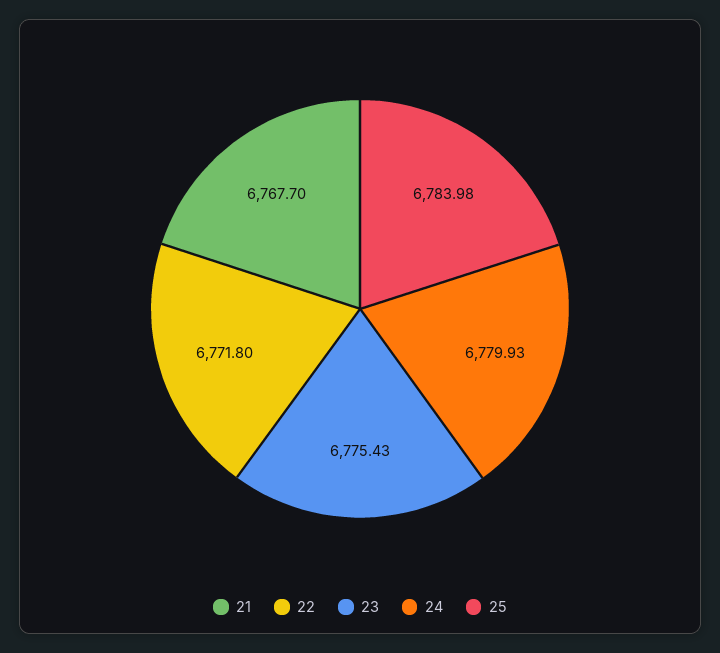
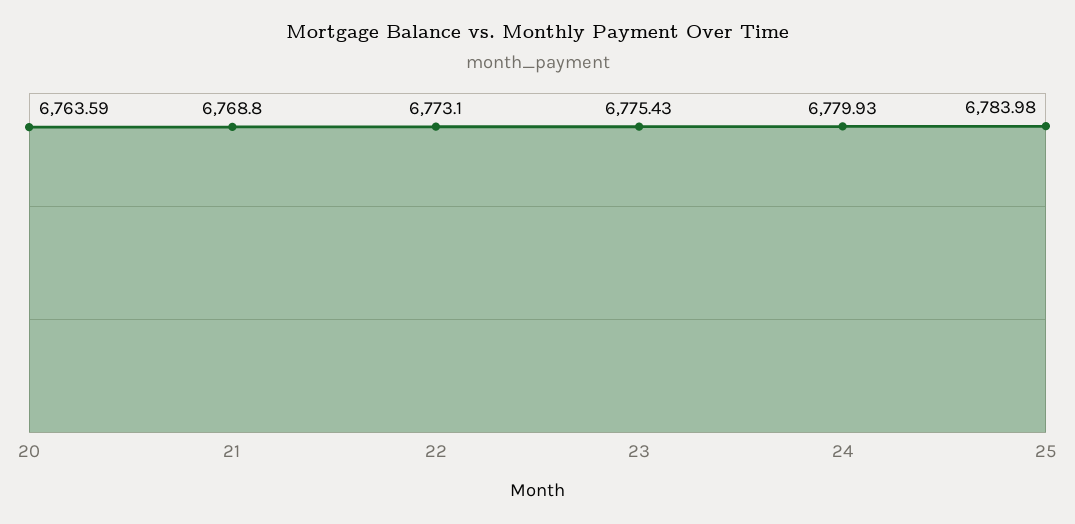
  {
-   "21": 6767.7,
+   "21": 6768.8,
-   "22": 6771.8,
+   "22": 6773.1,
    "23": 6775.43,
    "24": 6779.93,
-   "25": 6783.98
+   "25": 6783.98,
+   "20": 6763.59
  }

